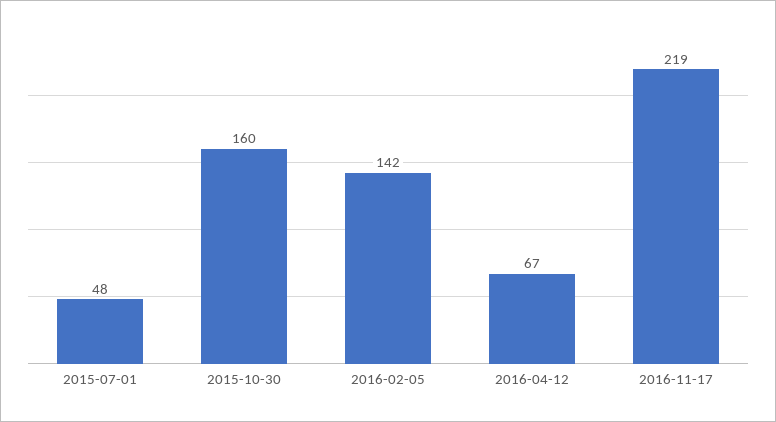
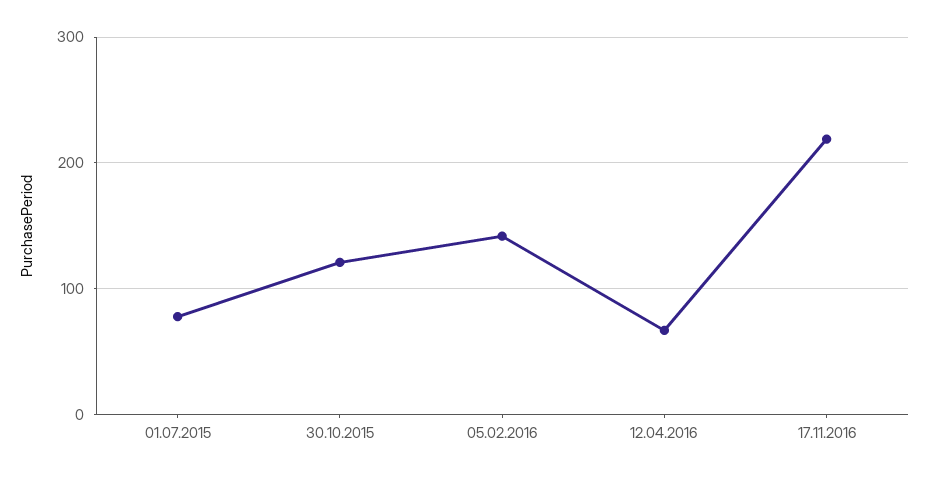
  {
-   "2015-07-01": 48,
+   "2015-07-01": 80,
-   "2015-10-30": 160,
+   "2015-10-30": 120,
    "2016-02-05": 142,
    "2016-04-12": 67,
    "2016-11-17": 219
  }

